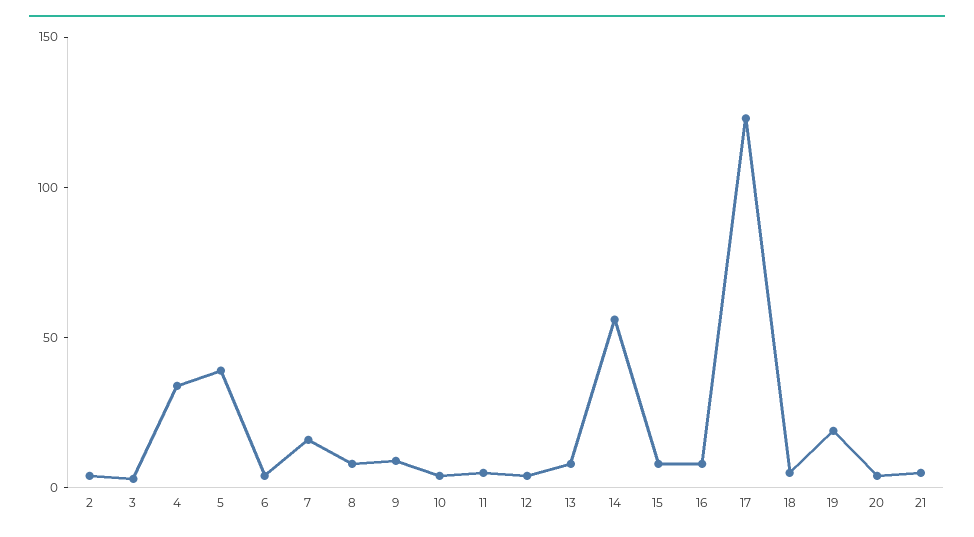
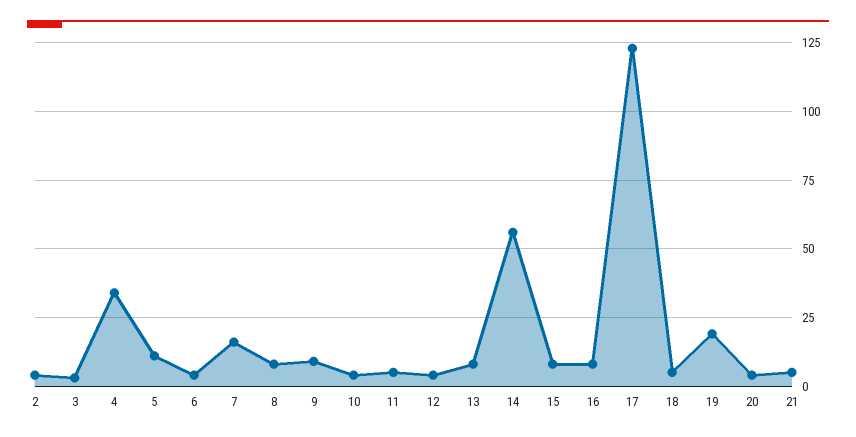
  {
    "2": 5,
    "3": 5,
    "4": 35,
-   "5": 40,
+   "5": 10,
    "6": 5,
    "7": 15,
    "8": 10,
    "9": 10,
    "10": 5,
    "11": 5,
    "12": 5,
    "13": 10,
    "14": 55,
    "15": 10,
    "16": 10,
    "17": 125,
    "18": 5,
    "19": 20,
    "20": 5,
    "21": 5
  }

